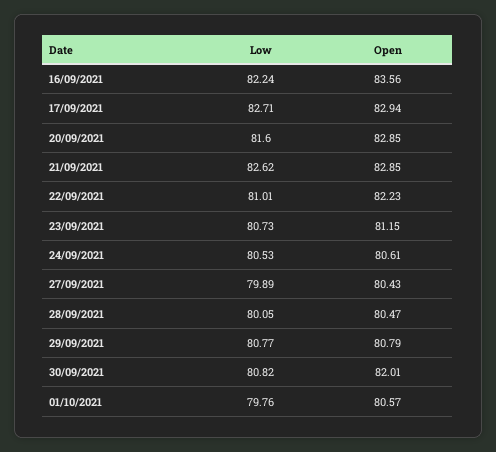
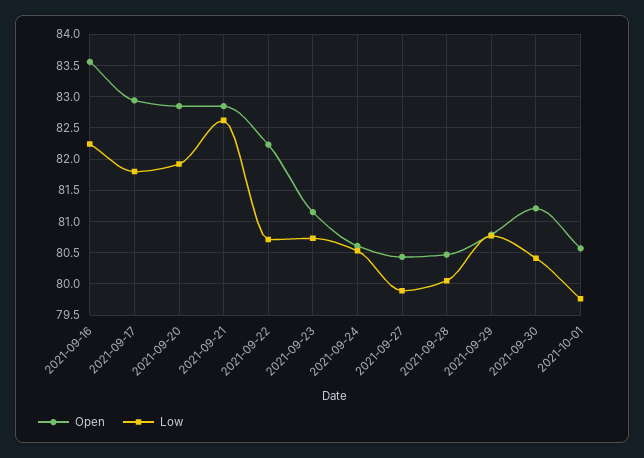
  {
    "Low": {
      "16/09/2021": 82.24,
-     "17/09/2021": 82.71,
+     "17/09/2021": 81.8,
-     "20/09/2021": 81.6,
+     "20/09/2021": 81.9,
      "21/09/2021": 82.62,
-     "22/09/2021": 81.01,
+     "22/09/2021": 80.7,
      "23/09/2021": 80.73,
      "24/09/2021": 80.53,
      "27/09/2021": 79.89,
      "28/09/2021": 80.05,
      "29/09/2021": 80.77,
-     "30/09/2021": 80.82,
+     "30/09/2021": 80.4,
      "01/10/2021": 79.76
    },
    "Open": {
      "16/09/2021": 83.56,
      "17/09/2021": 82.94,
      "20/09/2021": 82.85,
      "21/09/2021": 82.85,
      "22/09/2021": 82.23,
      "23/09/2021": 81.15,
      "24/09/2021": 80.61,
      "27/09/2021": 80.43,
      "28/09/2021": 80.47,
      "29/09/2021": 80.79,
-     "30/09/2021": 82.01,
+     "30/09/2021": 81.2,
      "01/10/2021": 80.57
    }
  }

